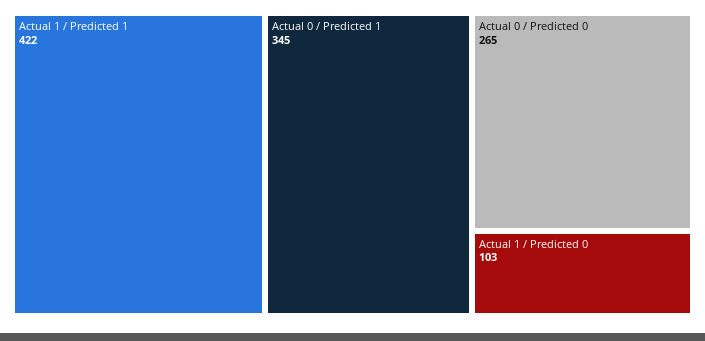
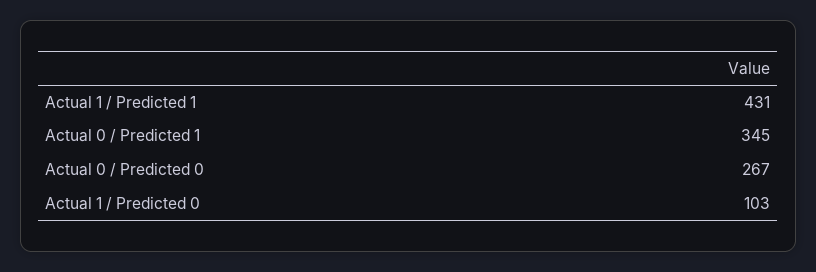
  {
-   "Actual 1 / Predicted 1": 422,
+   "Actual 1 / Predicted 1": 431,
    "Actual 0 / Predicted 1": 345,
-   "Actual 0 / Predicted 0": 265,
+   "Actual 0 / Predicted 0": 267,
    "Actual 1 / Predicted 0": 103
  }

